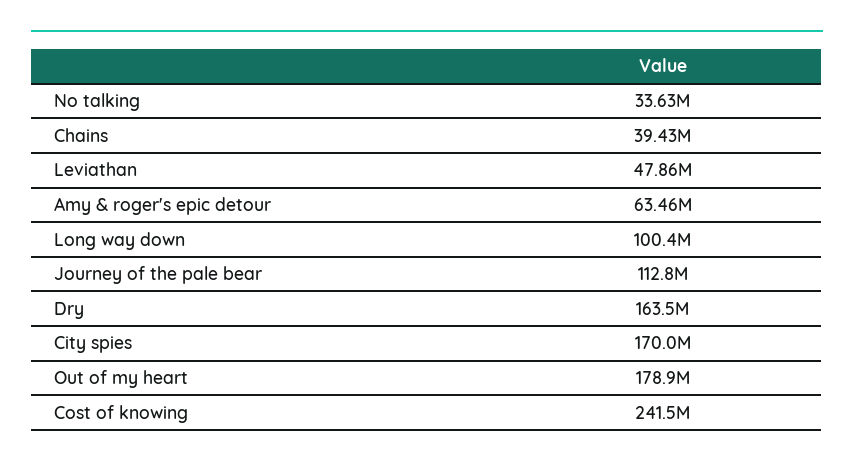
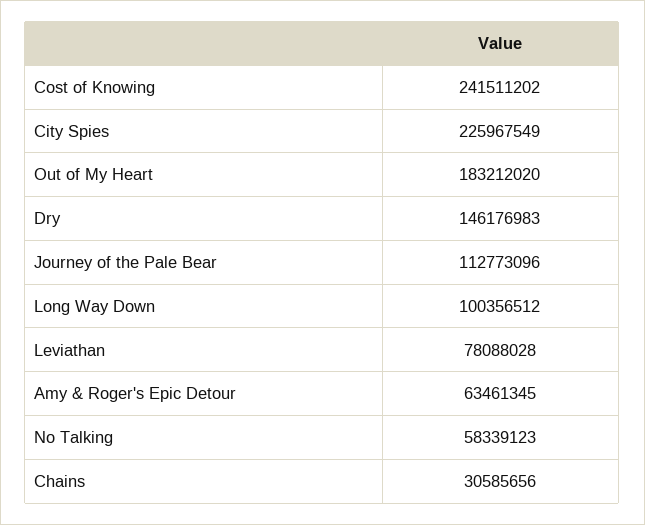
  {
-   "No talking": 33630000,
+   "No talking": 58339123,
-   "Chains": 39430000,
+   "Chains": 30585656,
-   "Leviathan": 47860000,
+   "Leviathan": 78088028,
    "Amy & roger's epic detour": 63461345,
    "Long way down": 100356512,
    "Journey of the pale bear": 112773096,
-   "Dry": 163500000,
+   "Dry": 146176983,
-   "City spies": 170000000,
+   "City spies": 225967549,
-   "Out of my heart": 178900000,
+   "Out of my heart": 183212020,
    "Cost of knowing": 241511202
  }

